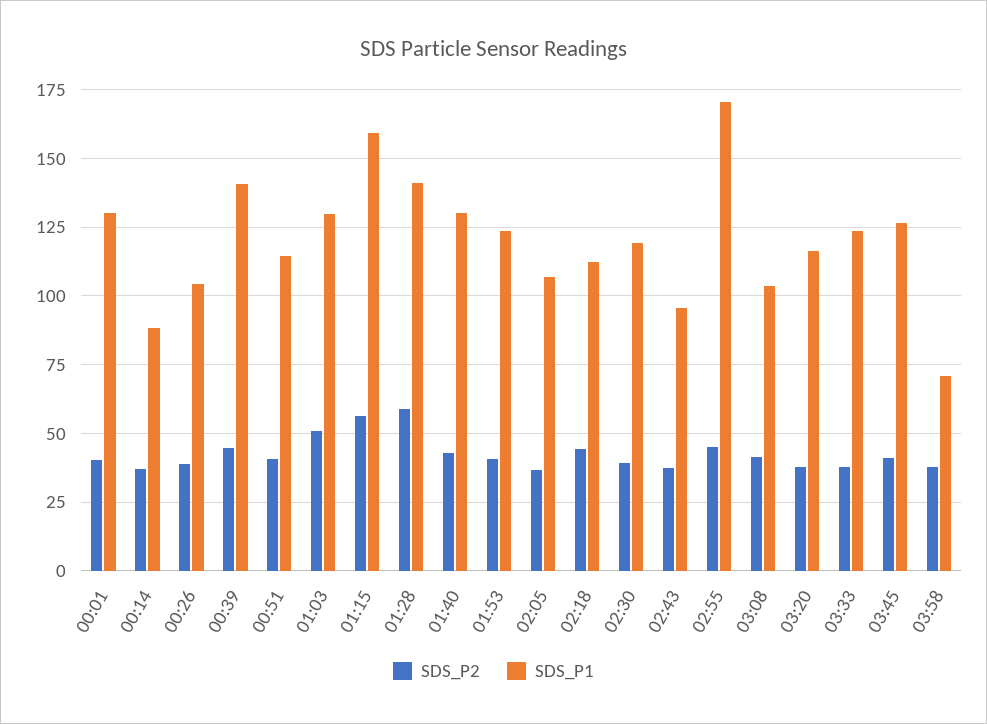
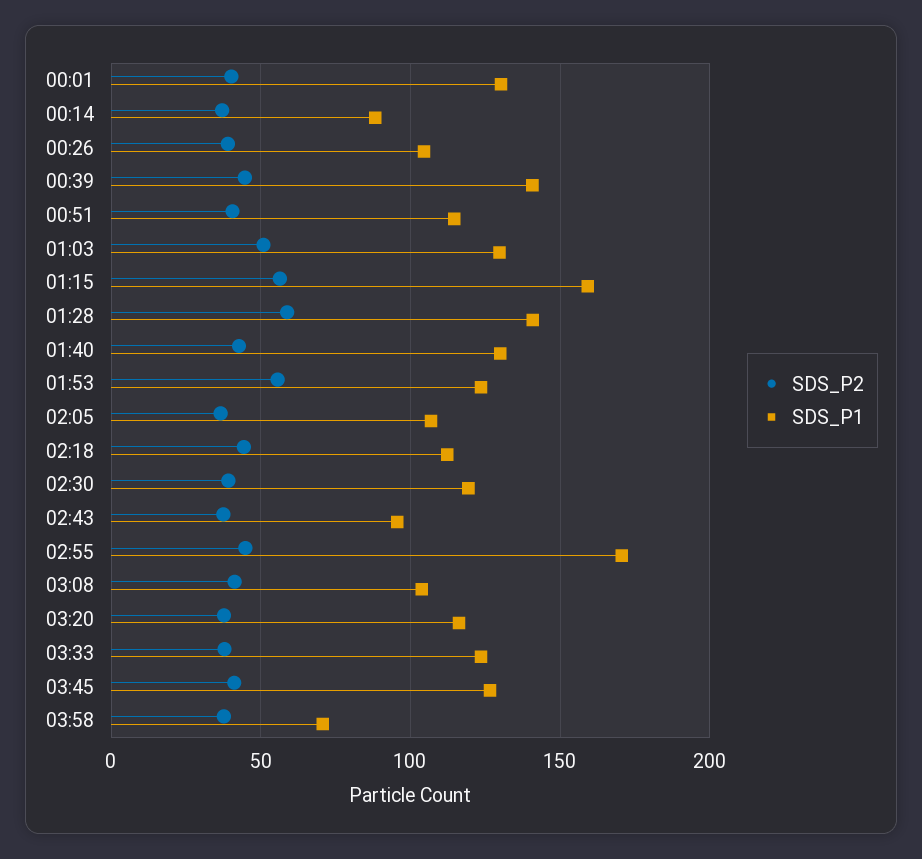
  {
    "SDS_P2": {
      "00:01": 40,
      "00:14": 37.5,
      "00:26": 40,
      "00:39": 45,
      "00:51": 40,
      "01:03": 50,
      "01:15": 57.5,
      "01:28": 60,
      "01:40": 42.5,
-     "01:53": 40,
+     "01:53": 55,
      "02:05": 37.5,
      "02:18": 45,
      "02:30": 40,
      "02:43": 37.5,
      "02:55": 45,
      "03:08": 42.5,
      "03:20": 37.5,
      "03:33": 37.5,
      "03:45": 40,
      "03:58": 37.5
    },
    "SDS_P1": {
      "00:01": 130,
      "00:14": 87.5,
      "00:26": 105,
      "00:39": 140,
      "00:51": 115,
      "01:03": 130,
      "01:15": 160,
      "01:28": 140,
      "01:40": 130,
      "01:53": 122.5,
      "02:05": 107.5,
      "02:18": 112.5,
      "02:30": 120,
      "02:43": 95,
      "02:55": 170,
      "03:08": 105,
      "03:20": 115,
      "03:33": 122.5,
      "03:45": 127.5,
      "03:58": 70
    }
  }

